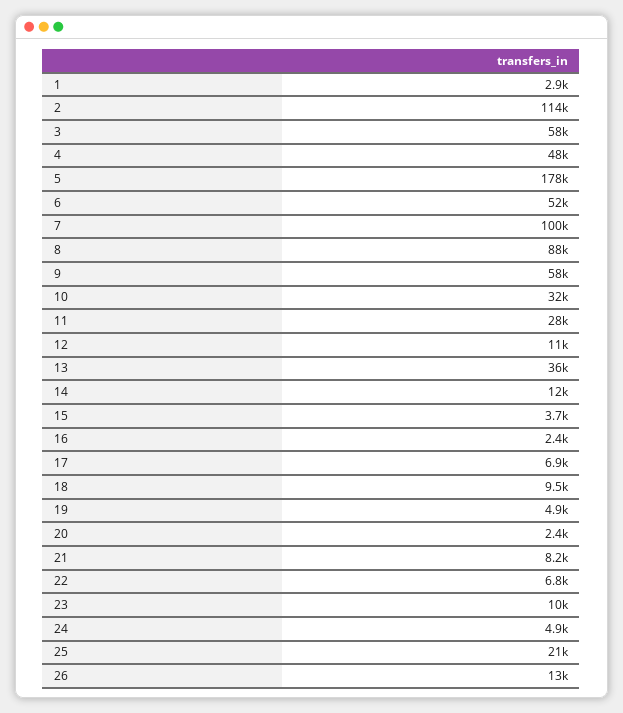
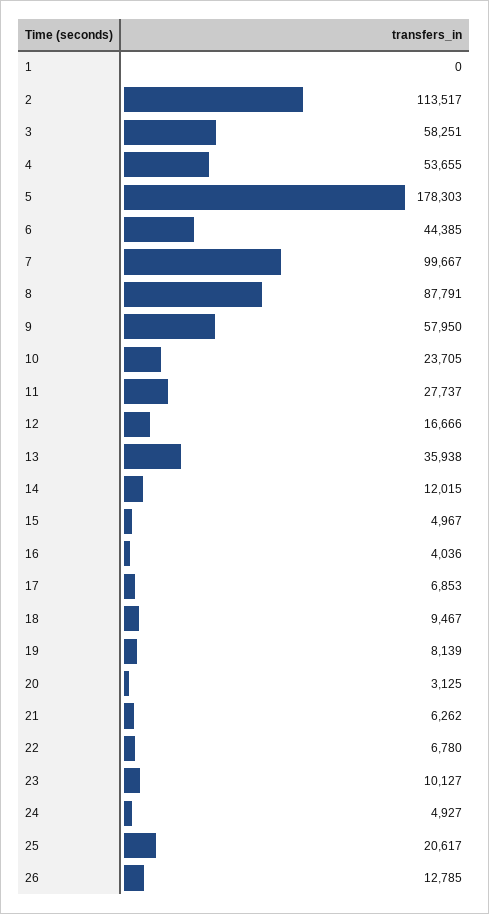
  {
-   "1": 2900,
+   "1": 0,
    "2": 113517,
    "3": 58251,
-   "4": 48000,
+   "4": 53655,
    "5": 178303,
-   "6": 52000,
+   "6": 44385,
    "7": 99667,
    "8": 87791,
    "9": 57950,
-   "10": 32000,
+   "10": 23705,
    "11": 27737,
-   "12": 11000,
+   "12": 16666,
    "13": 35938,
    "14": 12015,
-   "15": 3700,
+   "15": 4967,
-   "16": 2400,
+   "16": 4036,
    "17": 6853,
    "18": 9467,
-   "19": 4900,
+   "19": 8139,
-   "20": 2400,
+   "20": 3125,
-   "21": 8200,
+   "21": 6262,
    "22": 6780,
    "23": 10127,
    "24": 4927,
    "25": 20617,
    "26": 12785
  }

